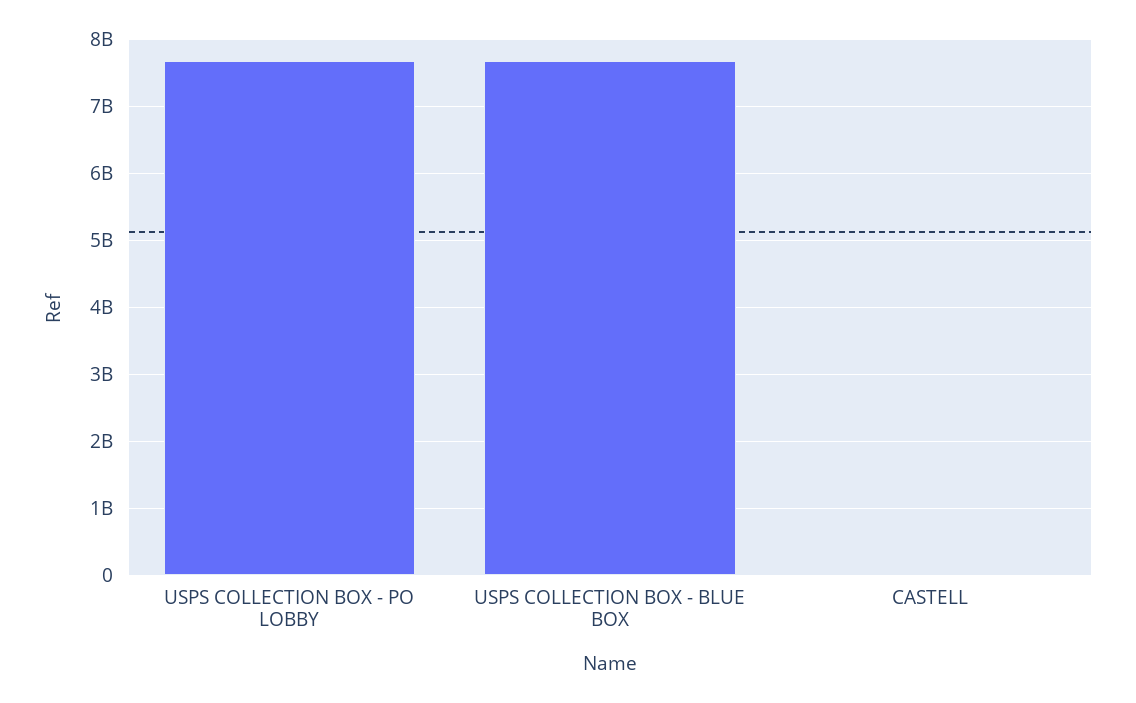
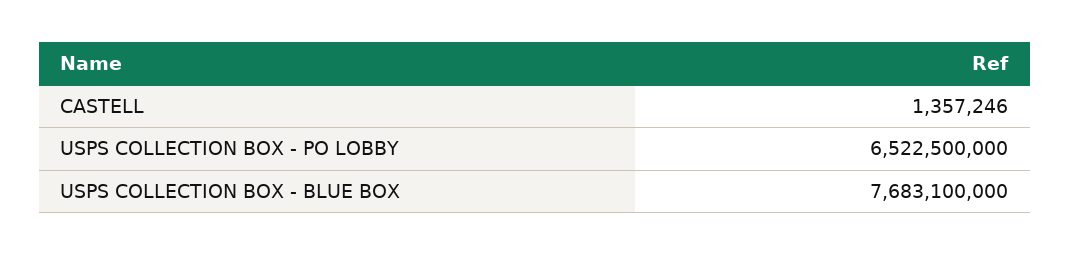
  {
-   "USPS COLLECTION BOX - PO LOBBY": 7700000000,
+   "USPS COLLECTION BOX - PO LOBBY": 6522500000,
    "USPS COLLECTION BOX - BLUE BOX": 7683100000,
    "CASTELL": 1357246
  }

